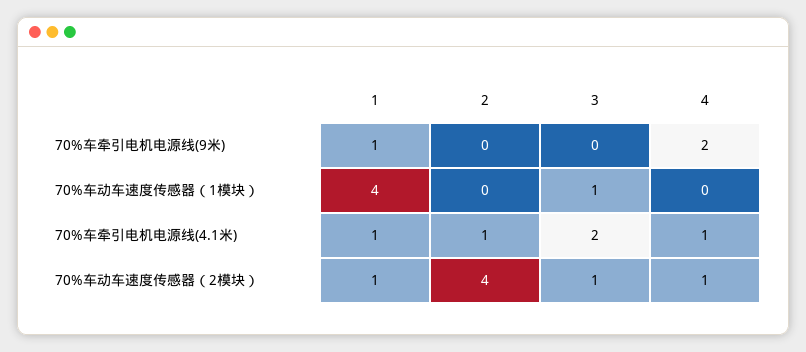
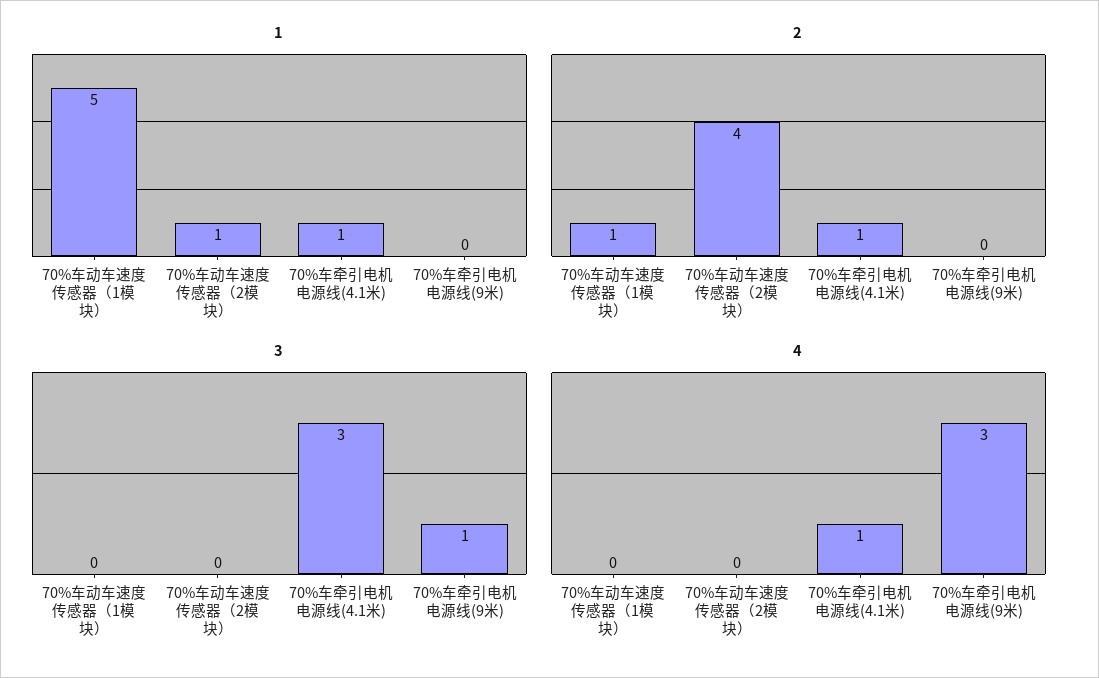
  {
    "1": {
-     "70%车牵引电机电源线(9米)": 1,
+     "70%车牵引电机电源线(9米)": 0,
-     "70%车动车速度传感器（1模块）": 4,
+     "70%车动车速度传感器（1模块）": 5,
      "70%车牵引电机电源线(4.1米)": 1,
      "70%车动车速度传感器（2模块）": 1
    },
    "2": {
      "70%车牵引电机电源线(9米)": 0,
-     "70%车动车速度传感器（1模块）": 0,
+     "70%车动车速度传感器（1模块）": 1,
      "70%车牵引电机电源线(4.1米)": 1,
      "70%车动车速度传感器（2模块）": 4
    },
    "3": {
-     "70%车牵引电机电源线(9米)": 0,
+     "70%车牵引电机电源线(9米)": 1,
-     "70%车动车速度传感器（1模块）": 1,
+     "70%车动车速度传感器（1模块）": 0,
-     "70%车牵引电机电源线(4.1米)": 2,
+     "70%车牵引电机电源线(4.1米)": 3,
-     "70%车动车速度传感器（2模块）": 1
+     "70%车动车速度传感器（2模块）": 0
    },
    "4": {
-     "70%车牵引电机电源线(9米)": 2,
+     "70%车牵引电机电源线(9米)": 3,
      "70%车动车速度传感器（1模块）": 0,
      "70%车牵引电机电源线(4.1米)": 1,
-     "70%车动车速度传感器（2模块）": 1
+     "70%车动车速度传感器（2模块）": 0
    }
  }

